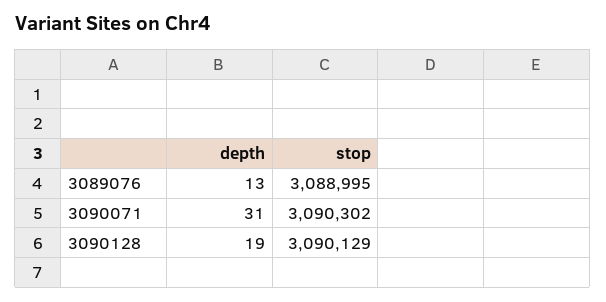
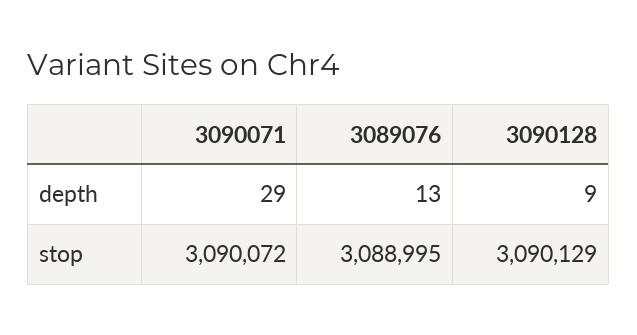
  {
    "depth": {
      "3089076": 13,
-     "3090071": 31,
+     "3090071": 29,
-     "3090128": 19
+     "3090128": 9
    },
    "stop": {
      "3089076": 3088995,
-     "3090071": 3090302,
+     "3090071": 3090072,
      "3090128": 3090129
    }
  }

